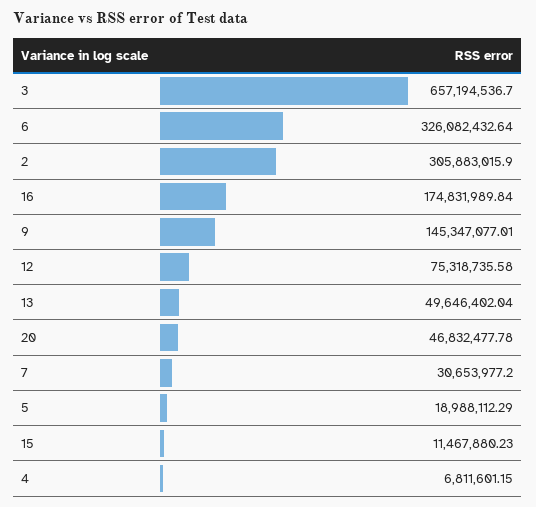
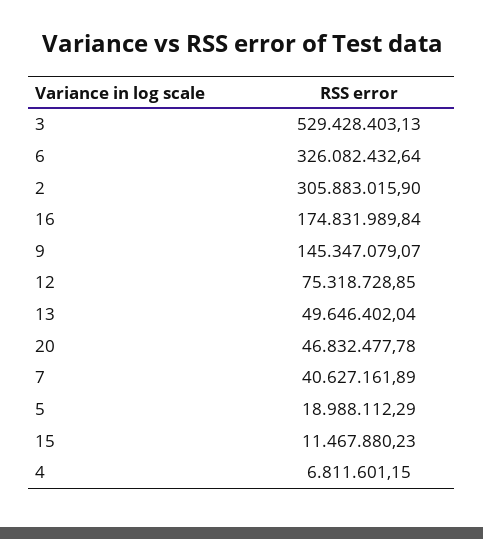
  {
-   "3": 657194536.7,
+   "3": 529428403.13,
    "6": 326082432.64,
    "2": 305883015.9,
    "16": 174831989.84,
-   "9": 145347077.01,
+   "9": 145347079.07,
-   "12": 75318735.58,
+   "12": 75318728.85,
    "13": 49646402.04,
    "20": 46832477.78,
-   "7": 30653977.2,
+   "7": 40627161.89,
    "5": 18988112.29,
    "15": 11467880.23,
    "4": 6811601.15
  }

